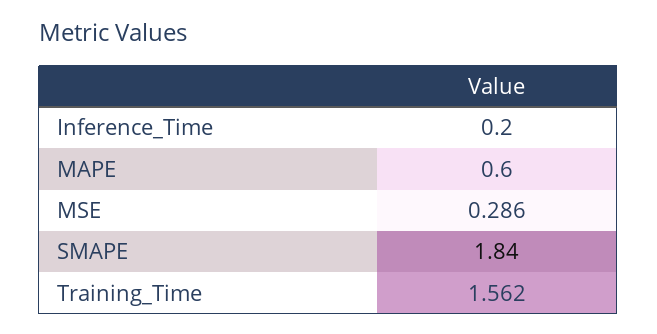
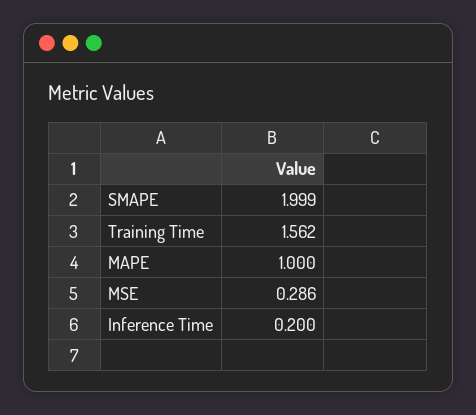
  {
    "Inference_Time": 0.2,
-   "MAPE": 0.6,
+   "MAPE": 1,
    "MSE": 0.286,
-   "SMAPE": 1.84,
+   "SMAPE": 1.999,
    "Training_Time": 1.562
  }

